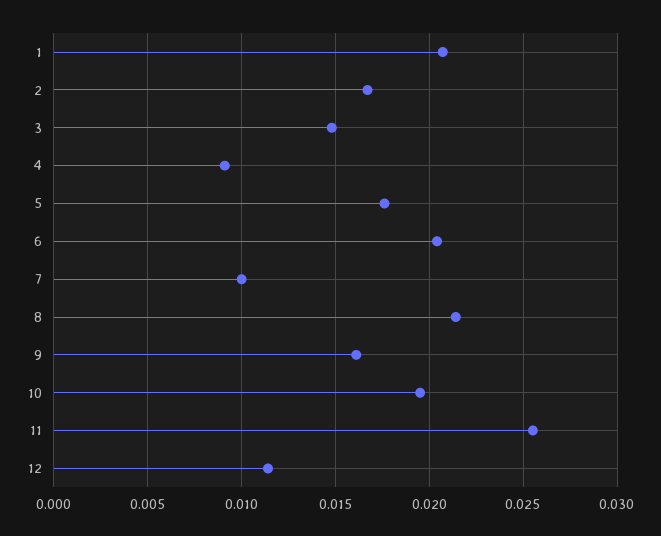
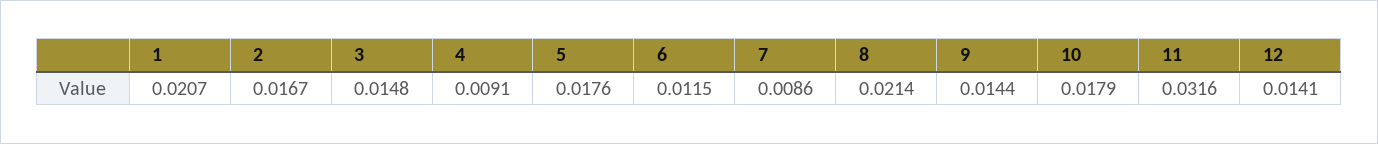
  {
    "1": 0.0207,
    "2": 0.0167,
    "3": 0.0148,
    "4": 0.0091,
    "5": 0.0176,
-   "6": 0.0205,
+   "6": 0.0115,
-   "7": 0.01,
+   "7": 0.0086,
    "8": 0.0214,
-   "9": 0.016,
+   "9": 0.0144,
-   "10": 0.0195,
+   "10": 0.0179,
-   "11": 0.0255,
+   "11": 0.0316,
-   "12": 0.0115
+   "12": 0.0141
  }

